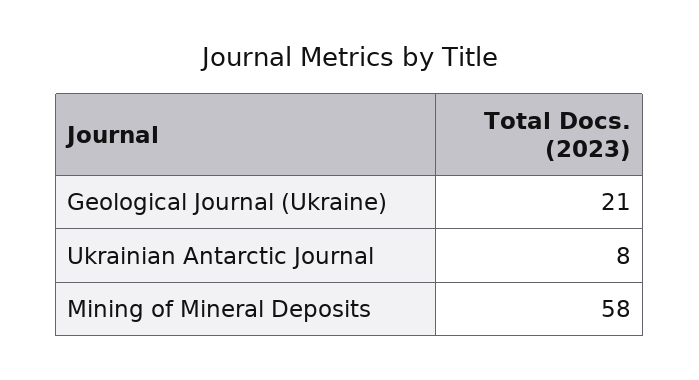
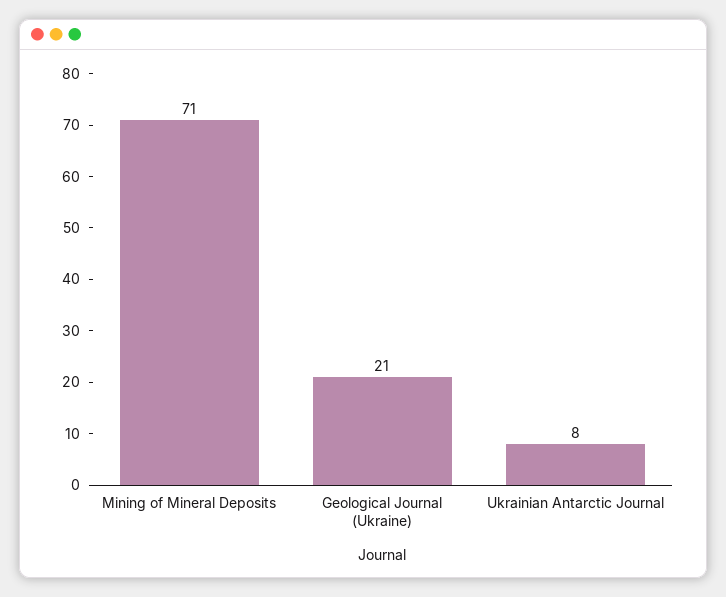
  {
    "Geological Journal (Ukraine)": 21,
    "Ukrainian Antarctic Journal": 8,
-   "Mining of Mineral Deposits": 58
+   "Mining of Mineral Deposits": 71
  }

